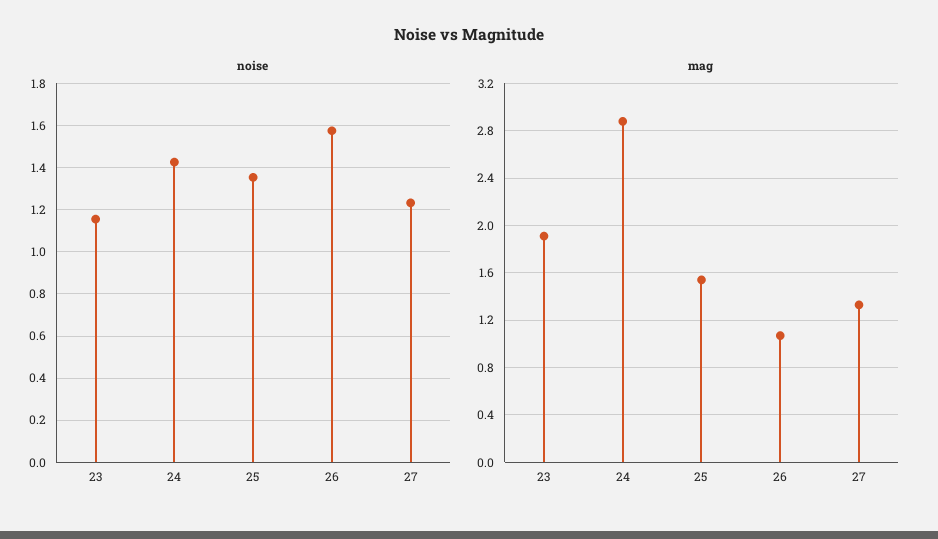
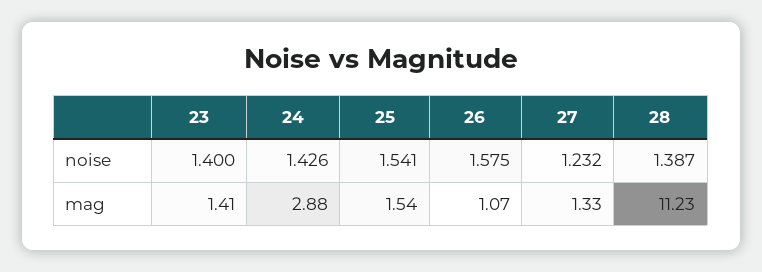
  {
    "noise": {
-     "23": 1.15,
+     "23": 1.4,
      "24": 1.426,
-     "25": 1.35,
+     "25": 1.541,
      "26": 1.575,
-     "27": 1.232
+     "27": 1.232,
+     "28": 1.387
    },
    "mag": {
-     "23": 1.9,
+     "23": 1.41,
      "24": 2.88,
      "25": 1.54,
      "26": 1.07,
-     "27": 1.33
+     "27": 1.33,
+     "28": 11.23
    }
  }

